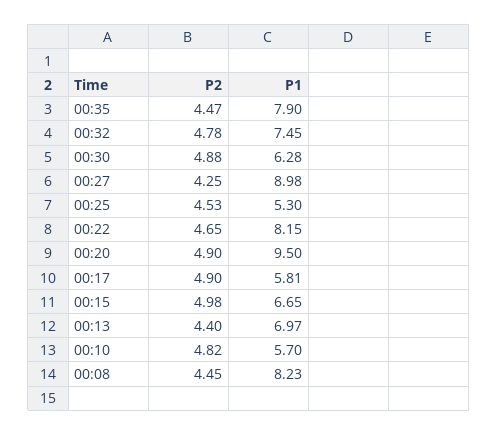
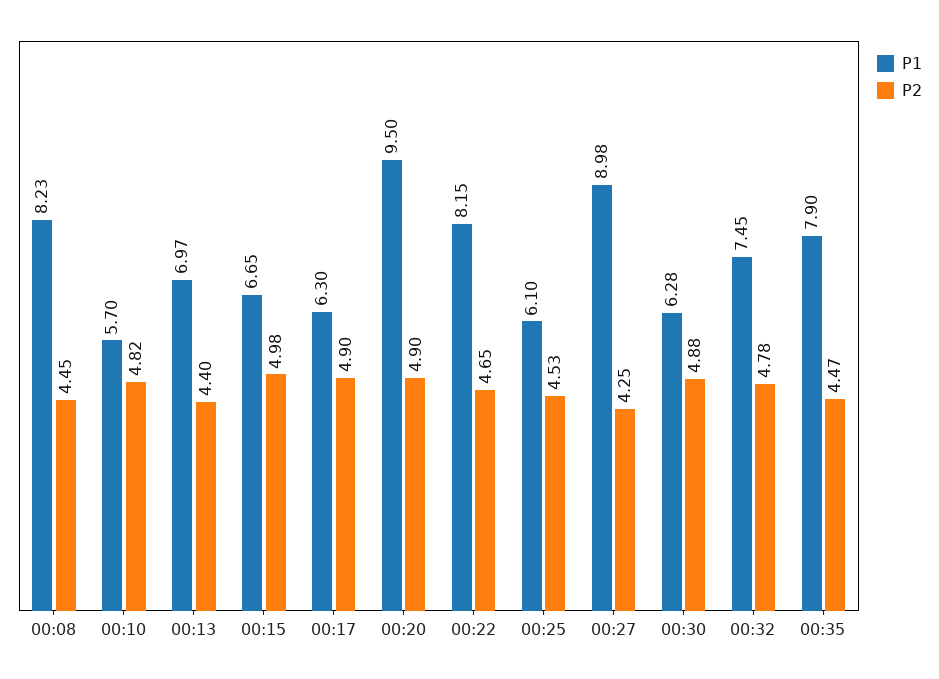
  {
    "P2": {
      "00:35": 4.47,
      "00:32": 4.78,
      "00:30": 4.88,
      "00:27": 4.25,
      "00:25": 4.53,
      "00:22": 4.65,
      "00:20": 4.9,
      "00:17": 4.9,
      "00:15": 4.98,
      "00:13": 4.4,
      "00:10": 4.82,
      "00:08": 4.45
    },
    "P1": {
      "00:35": 7.9,
      "00:32": 7.45,
      "00:30": 6.28,
      "00:27": 8.98,
-     "00:25": 5.3,
+     "00:25": 6.1,
      "00:22": 8.15,
      "00:20": 9.5,
-     "00:17": 5.81,
+     "00:17": 6.3,
      "00:15": 6.65,
      "00:13": 6.97,
      "00:10": 5.7,
      "00:08": 8.23
    }
  }

